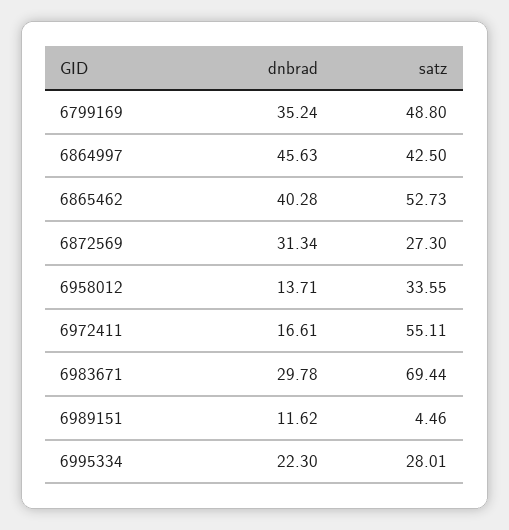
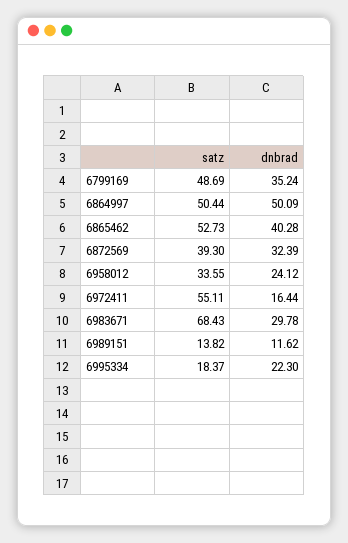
  {
    "dnbrad": {
      "6799169": 35.24,
-     "6864997": 45.63,
+     "6864997": 50.09,
      "6865462": 40.28,
-     "6872569": 31.34,
+     "6872569": 32.39,
-     "6958012": 13.71,
+     "6958012": 24.12,
-     "6972411": 16.61,
+     "6972411": 16.44,
      "6983671": 29.78,
      "6989151": 11.62,
      "6995334": 22.3
    },
    "satz": {
-     "6799169": 48.8,
+     "6799169": 48.69,
-     "6864997": 42.5,
+     "6864997": 50.44,
      "6865462": 52.73,
-     "6872569": 27.3,
+     "6872569": 39.3,
      "6958012": 33.55,
      "6972411": 55.11,
-     "6983671": 69.44,
+     "6983671": 68.43,
-     "6989151": 4.46,
+     "6989151": 13.82,
-     "6995334": 28.01
+     "6995334": 18.37
    }
  }

